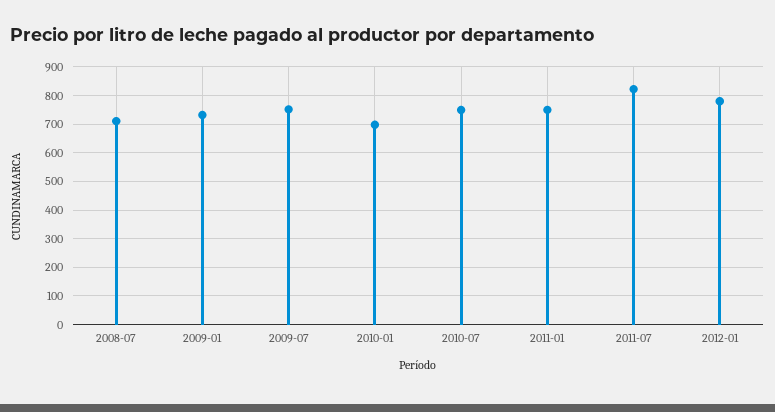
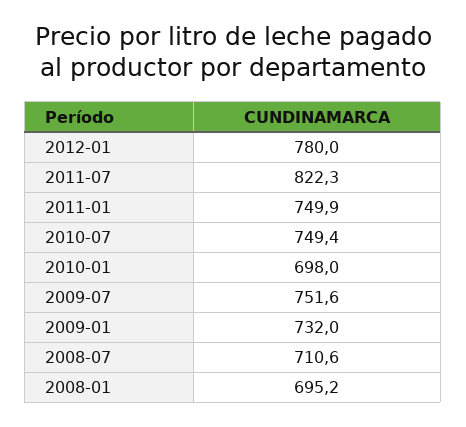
  {
    "2008-07": 710.6,
    "2009-01": 732,
    "2009-07": 751.6,
    "2010-01": 698,
    "2010-07": 749.4,
    "2011-01": 749.9,
    "2011-07": 822.3,
-   "2012-01": 780
+   "2012-01": 780,
+   "2008-01": 695.2
  }

